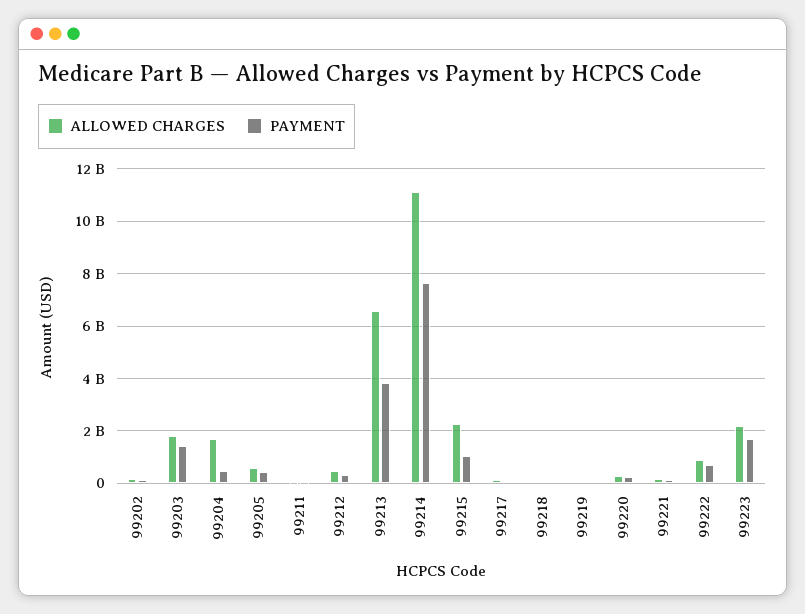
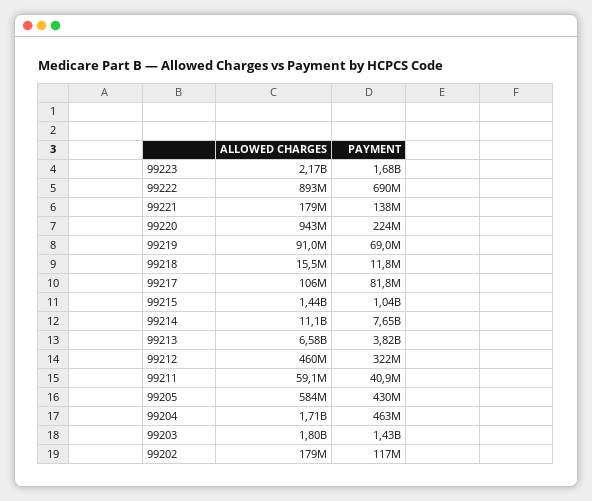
  {
    "ALLOWED CHARGES": {
      "99202": 179000000,
      "99203": 1800000000,
      "99204": 1710000000,
      "99205": 584000000,
      "99211": 59100000,
      "99212": 460000000,
      "99213": 6580000000,
      "99214": 11100000000,
-     "99215": 2250000000,
+     "99215": 1440000000,
      "99217": 106000000,
      "99218": 15500000,
      "99219": 91000000,
-     "99220": 250000000,
+     "99220": 943000000,
      "99221": 179000000,
      "99222": 893000000,
      "99223": 2170000000
    },
    "PAYMENT": {
      "99202": 117000000,
      "99203": 1430000000,
      "99204": 463000000,
      "99205": 430000000,
      "99211": 40900000,
      "99212": 322000000,
      "99213": 3820000000,
      "99214": 7650000000,
      "99215": 1040000000,
      "99217": 81800000,
      "99218": 11800000,
      "99219": 69000000,
      "99220": 224000000,
      "99221": 138000000,
      "99222": 690000000,
      "99223": 1680000000
    }
  }

